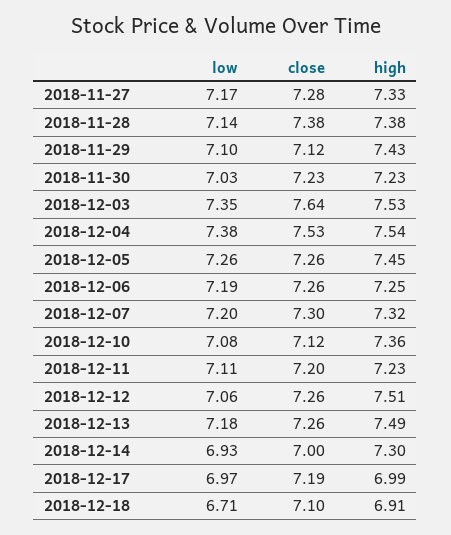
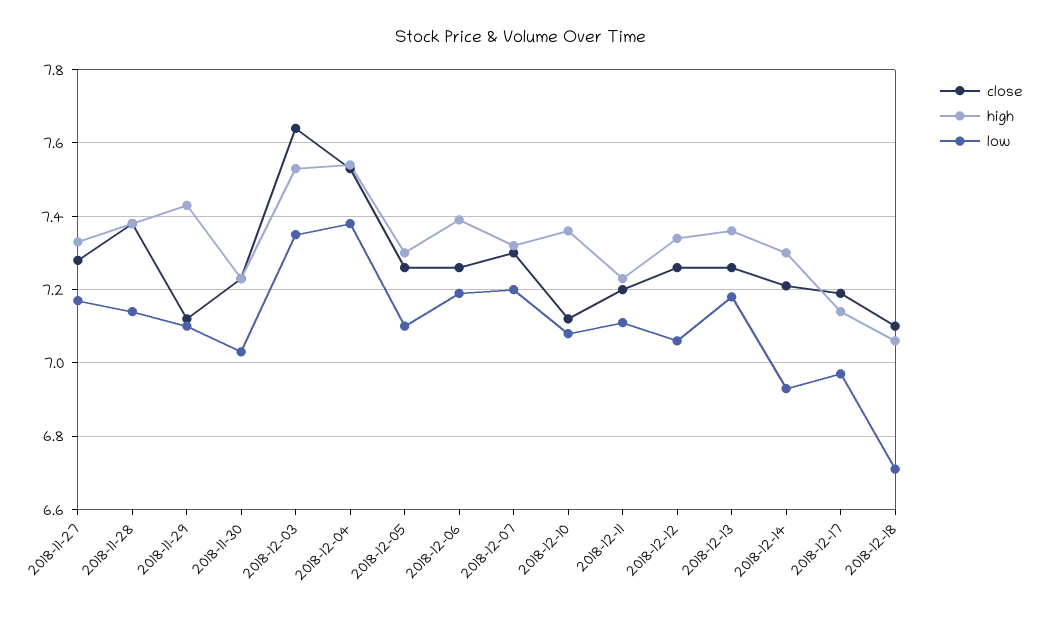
  {
    "low": {
      "2018-11-27": 7.17,
      "2018-11-28": 7.14,
      "2018-11-29": 7.1,
      "2018-11-30": 7.03,
      "2018-12-03": 7.35,
      "2018-12-04": 7.38,
-     "2018-12-05": 7.26,
+     "2018-12-05": 7.1,
      "2018-12-06": 7.19,
      "2018-12-07": 7.2,
      "2018-12-10": 7.08,
      "2018-12-11": 7.11,
      "2018-12-12": 7.06,
      "2018-12-13": 7.18,
      "2018-12-14": 6.93,
      "2018-12-17": 6.97,
      "2018-12-18": 6.71
    },
    "close": {
      "2018-11-27": 7.28,
      "2018-11-28": 7.38,
      "2018-11-29": 7.12,
      "2018-11-30": 7.23,
      "2018-12-03": 7.64,
      "2018-12-04": 7.53,
      "2018-12-05": 7.26,
      "2018-12-06": 7.26,
      "2018-12-07": 7.3,
      "2018-12-10": 7.12,
      "2018-12-11": 7.2,
      "2018-12-12": 7.26,
      "2018-12-13": 7.26,
-     "2018-12-14": 7,
+     "2018-12-14": 7.2,
      "2018-12-17": 7.19,
      "2018-12-18": 7.1
    },
    "high": {
      "2018-11-27": 7.33,
      "2018-11-28": 7.38,
      "2018-11-29": 7.43,
      "2018-11-30": 7.23,
      "2018-12-03": 7.53,
      "2018-12-04": 7.54,
-     "2018-12-05": 7.45,
+     "2018-12-05": 7.3,
-     "2018-12-06": 7.25,
+     "2018-12-06": 7.4,
      "2018-12-07": 7.32,
      "2018-12-10": 7.36,
      "2018-12-11": 7.23,
-     "2018-12-12": 7.51,
+     "2018-12-12": 7.35,
-     "2018-12-13": 7.49,
+     "2018-12-13": 7.35,
      "2018-12-14": 7.3,
-     "2018-12-17": 6.99,
+     "2018-12-17": 7.15,
-     "2018-12-18": 6.91
+     "2018-12-18": 7.05
    }
  }

